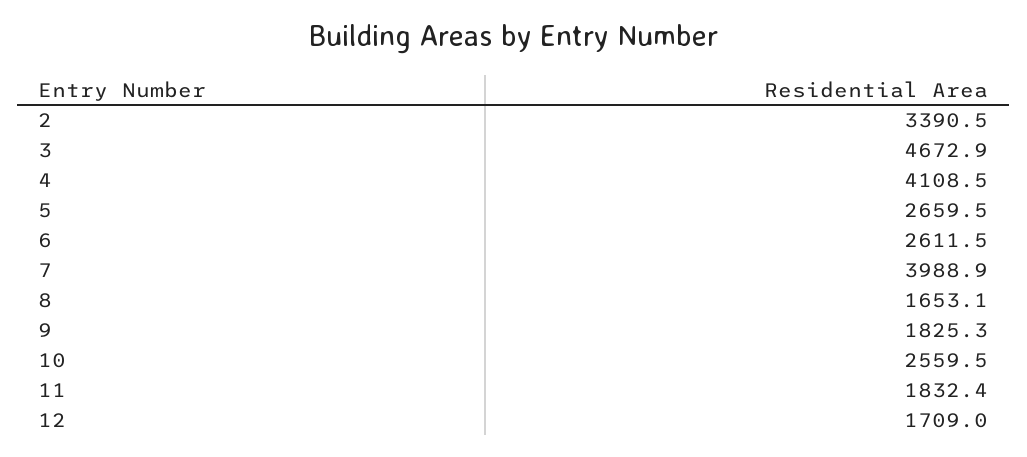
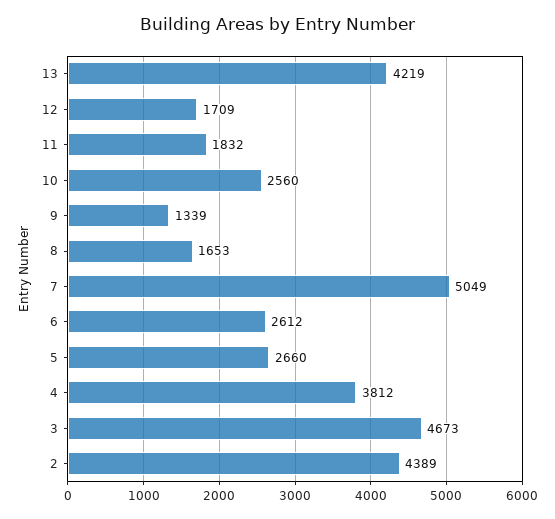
  {
-   "2": 3390.5,
+   "2": 4389,
    "3": 4672.9,
-   "4": 4108.5,
+   "4": 3812,
    "5": 2659.5,
    "6": 2611.5,
-   "7": 3988.9,
+   "7": 5049,
    "8": 1653.1,
-   "9": 1825.3,
+   "9": 1339,
    "10": 2559.5,
    "11": 1832.4,
-   "12": 1709
+   "12": 1709,
+   "13": 4219
  }

